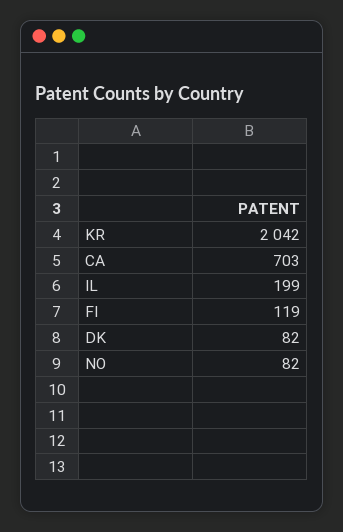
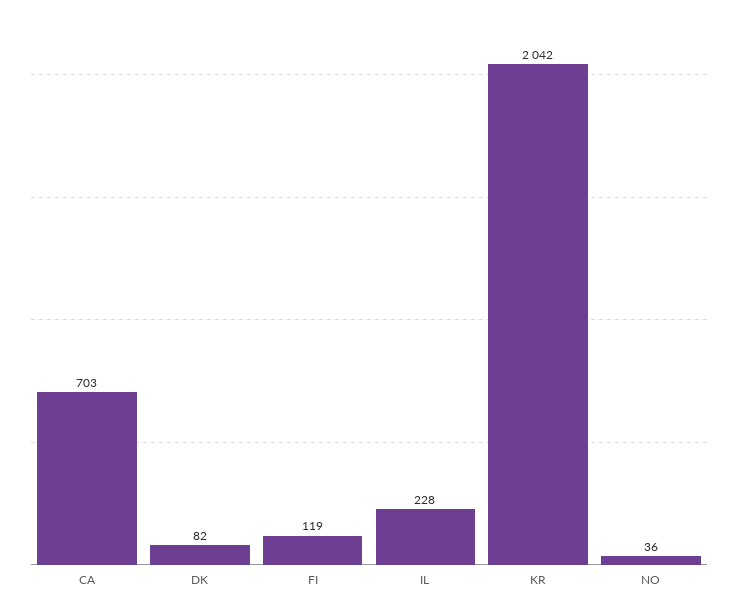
  {
    "KR": 2042,
    "CA": 703,
-   "IL": 199,
+   "IL": 228,
    "FI": 119,
    "DK": 82,
-   "NO": 82
+   "NO": 36
  }

